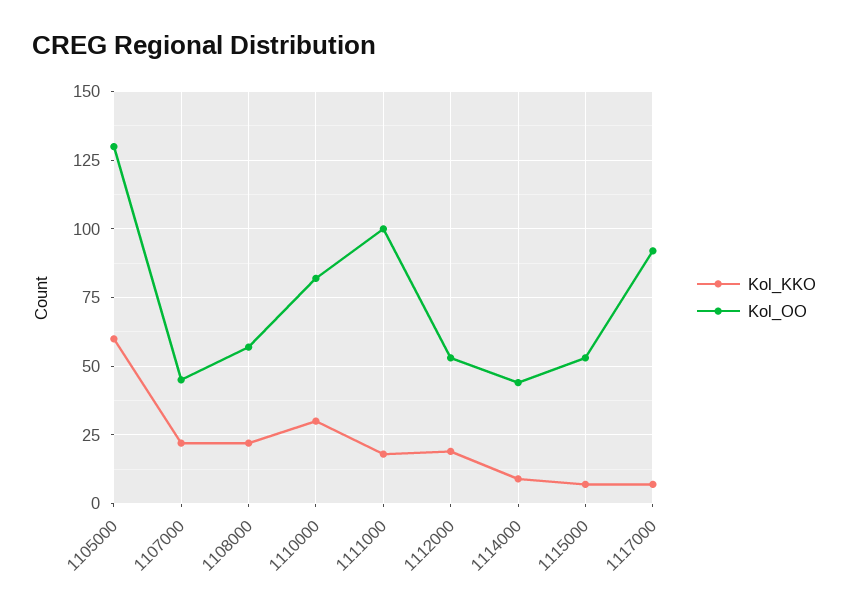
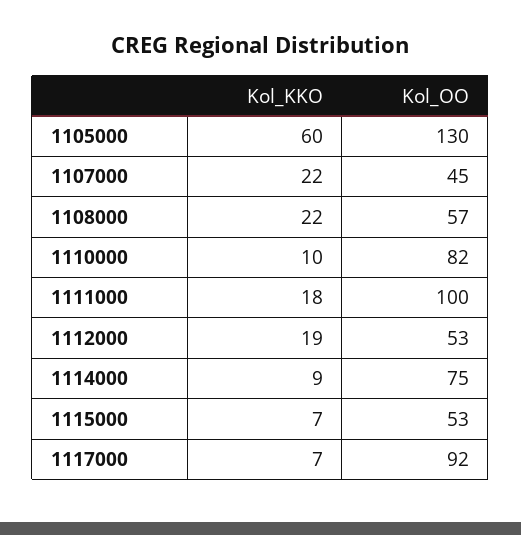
  {
    "Kol_KKO": {
      "1105000": 60,
      "1107000": 22,
      "1108000": 22,
-     "1110000": 30,
+     "1110000": 10,
      "1111000": 18,
      "1112000": 19,
      "1114000": 9,
      "1115000": 7,
      "1117000": 7
    },
    "Kol_OO": {
      "1105000": 130,
      "1107000": 45,
      "1108000": 57,
      "1110000": 82,
      "1111000": 100,
      "1112000": 53,
-     "1114000": 45,
+     "1114000": 75,
      "1115000": 53,
      "1117000": 92
    }
  }

